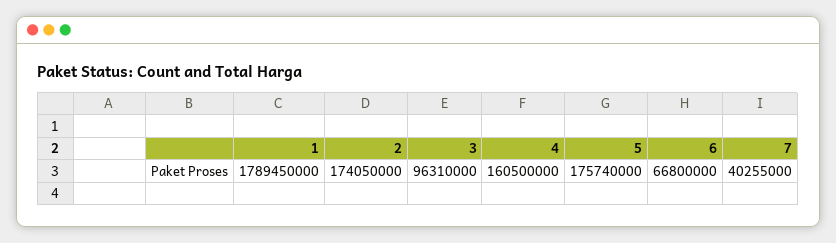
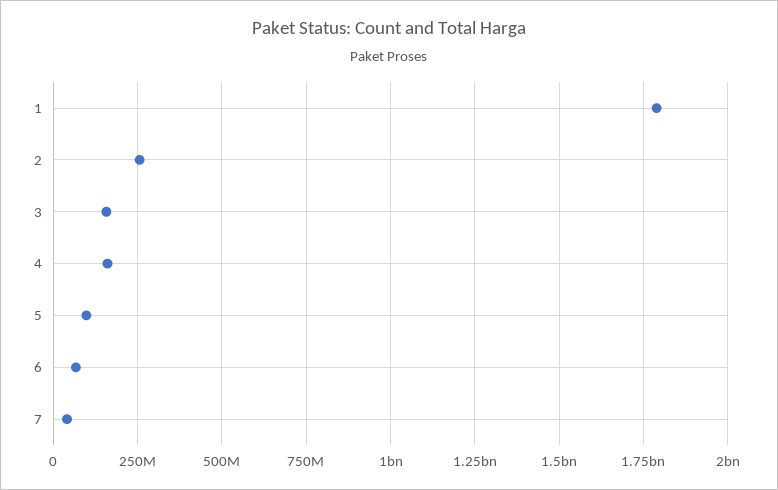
  {
    "1": 1789450000,
-   "2": 174050000,
+   "2": 250000000,
-   "3": 96310000,
+   "3": 150000000,
    "4": 160500000,
-   "5": 175740000,
+   "5": 100000000,
    "6": 66800000,
    "7": 40255000
  }

